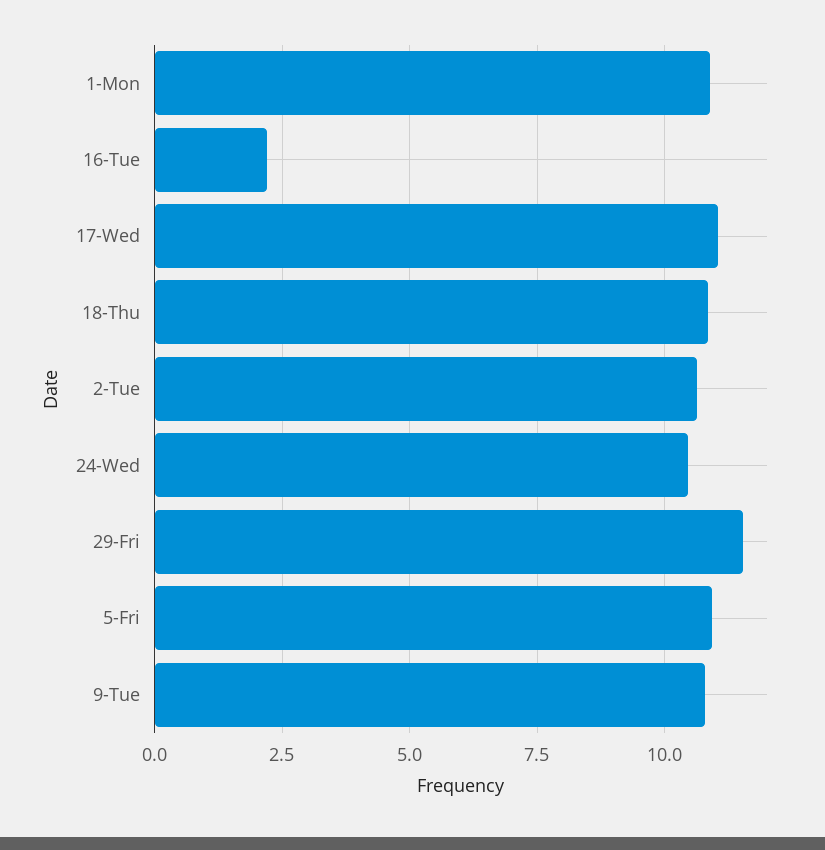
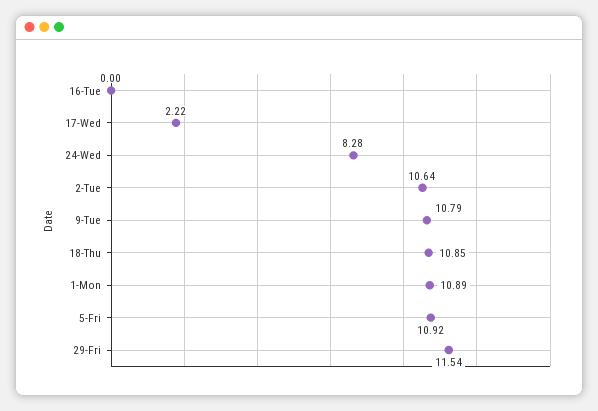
  {
    "1-Mon": 10.89,
-   "16-Tue": 2.25,
+   "16-Tue": 0,
-   "17-Wed": 11,
+   "17-Wed": 2.22,
    "18-Thu": 10.85,
    "2-Tue": 10.64,
-   "24-Wed": 10.5,
+   "24-Wed": 8.28,
    "29-Fri": 11.54,
    "5-Fri": 10.92,
    "9-Tue": 10.79
  }

